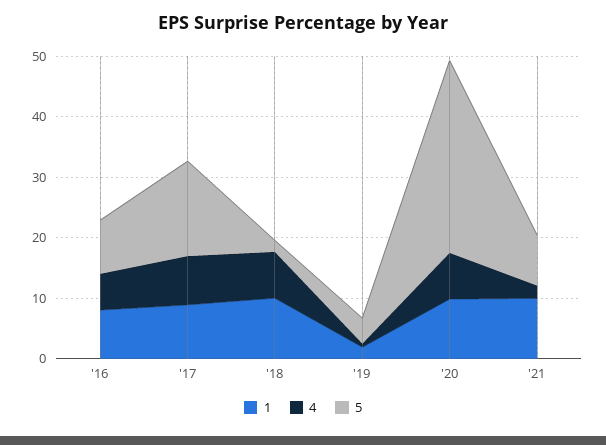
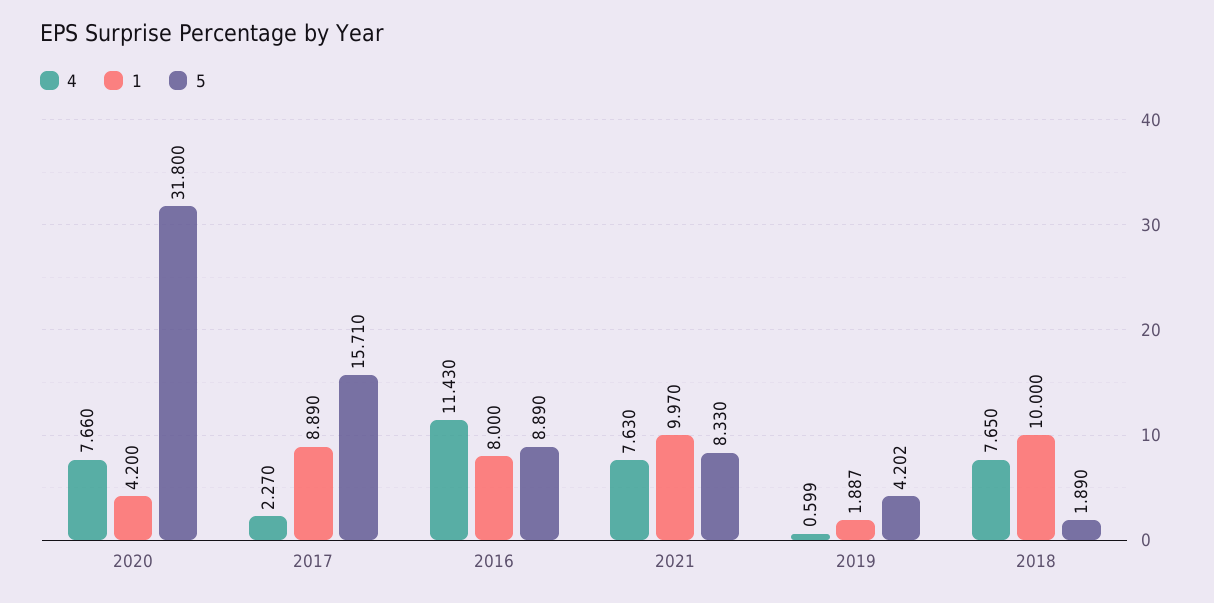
  {
    "1": {
      "'16": 8,
      "'17": 8.89,
      "'18": 10,
      "'19": 1.887,
-     "'20": 10,
+     "'20": 4.2,
      "'21": 9.97
    },
    "4": {
-     "'16": 6,
+     "'16": 11.43,
-     "'17": 8,
+     "'17": 2.27,
      "'18": 7.65,
      "'19": 0.599,
      "'20": 7.66,
-     "'21": 2
+     "'21": 7.63
    },
    "5": {
      "'16": 8.89,
      "'17": 15.71,
      "'18": 1.89,
      "'19": 4.202,
      "'20": 31.8,
      "'21": 8.33
    }
  }

